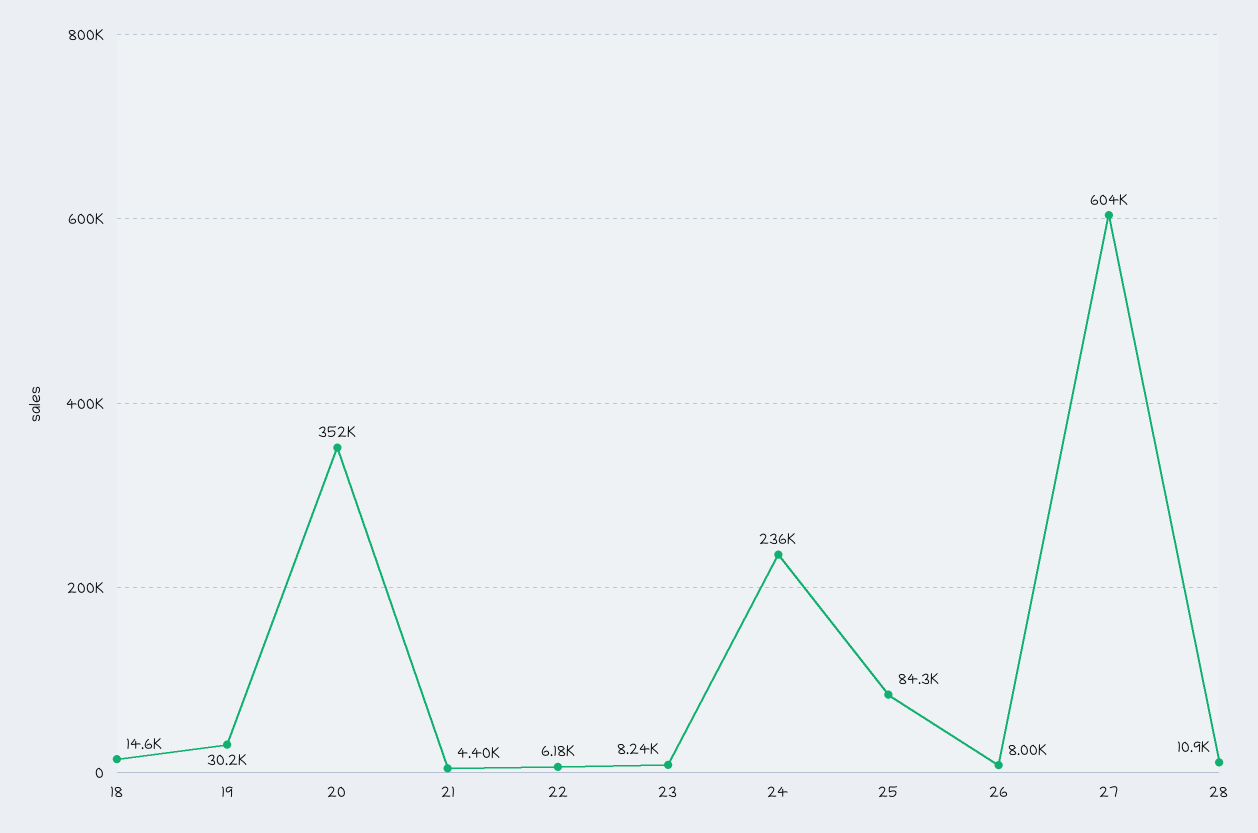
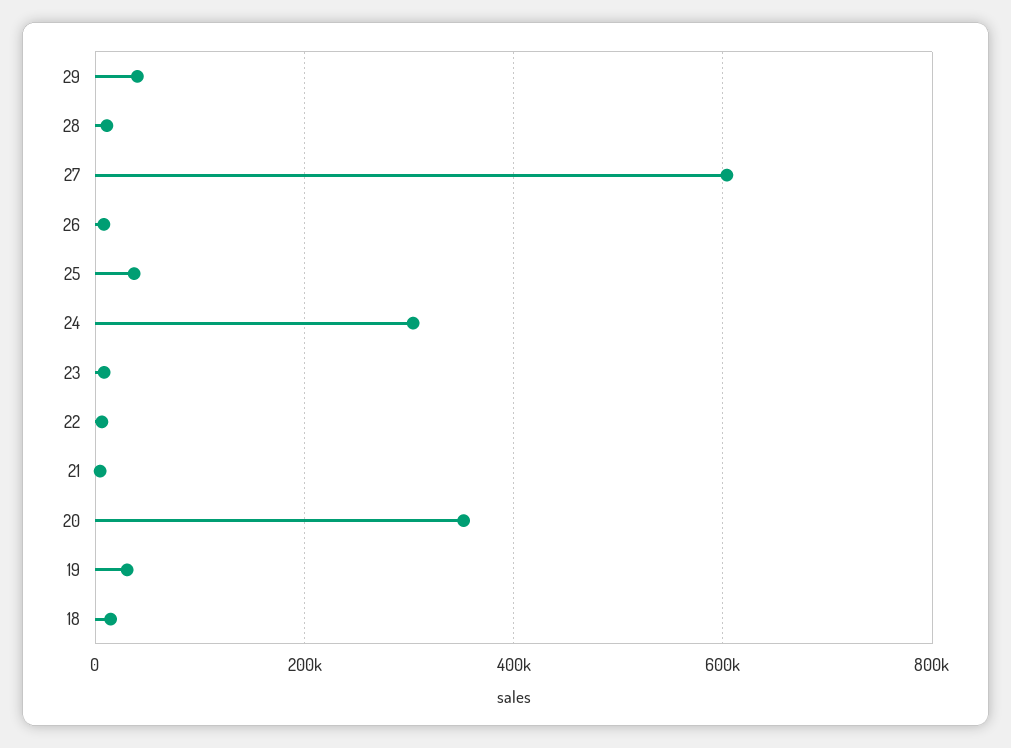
  {
    "18": 14600,
    "19": 30200,
    "20": 352000,
    "21": 4400,
    "22": 6180,
    "23": 8240,
-   "24": 236000,
+   "24": 300000,
-   "25": 84300,
+   "25": 40000,
    "26": 8000,
    "27": 604000,
-   "28": 10900
+   "28": 10900,
+   "29": 40000
  }

